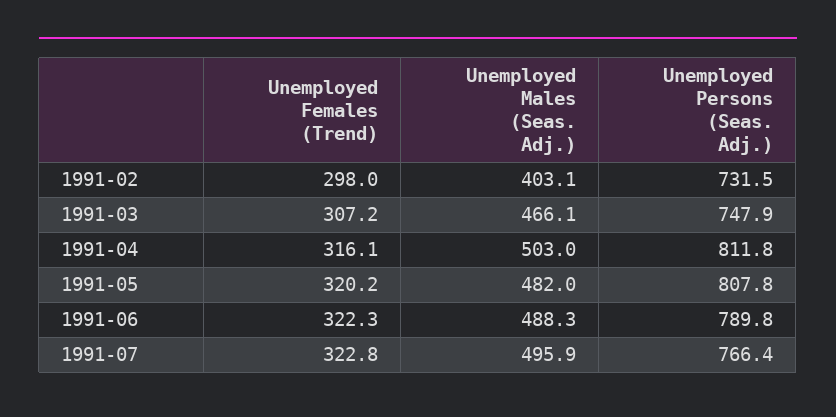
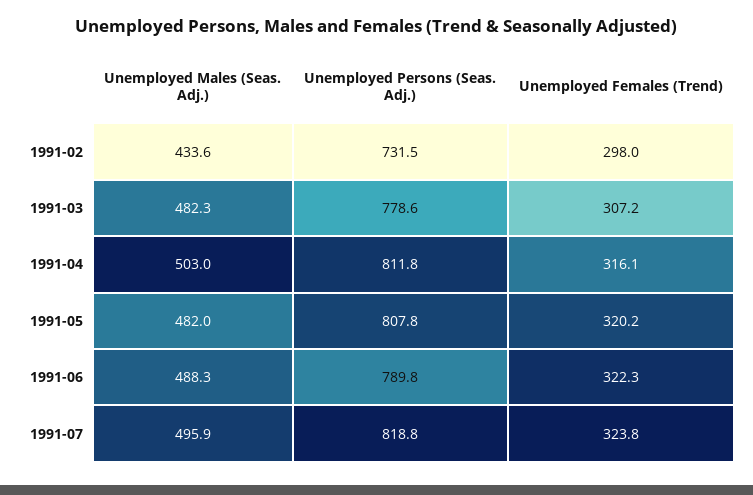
  {
    "Unemployed Females (Trend)": {
      "1991-02": 298,
      "1991-03": 307.2,
      "1991-04": 316.1,
      "1991-05": 320.2,
      "1991-06": 322.3,
-     "1991-07": 322.8
+     "1991-07": 323.8
    },
    "Unemployed Males (Seas. Adj.)": {
-     "1991-02": 403.1,
+     "1991-02": 433.6,
-     "1991-03": 466.1,
+     "1991-03": 482.3,
      "1991-04": 503,
      "1991-05": 482,
      "1991-06": 488.3,
      "1991-07": 495.9
    },
    "Unemployed Persons (Seas. Adj.)": {
      "1991-02": 731.5,
-     "1991-03": 747.9,
+     "1991-03": 778.6,
      "1991-04": 811.8,
      "1991-05": 807.8,
      "1991-06": 789.8,
-     "1991-07": 766.4
+     "1991-07": 818.8
    }
  }

